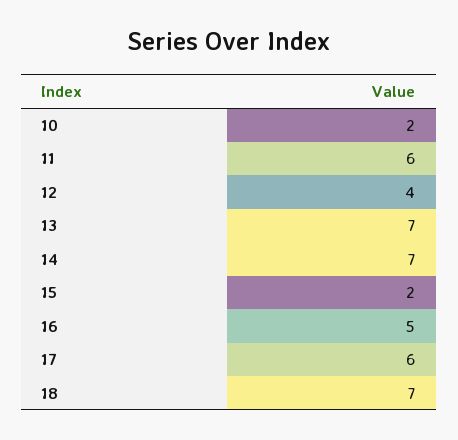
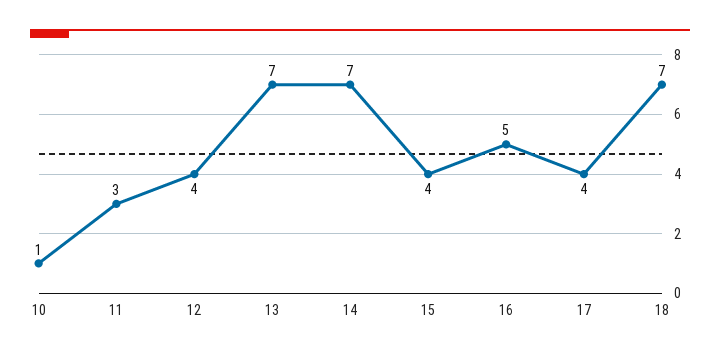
  {
-   "10": 2,
+   "10": 1,
-   "11": 6,
+   "11": 3,
    "12": 4,
    "13": 7,
    "14": 7,
-   "15": 2,
+   "15": 4,
    "16": 5,
-   "17": 6,
+   "17": 4,
    "18": 7
  }

